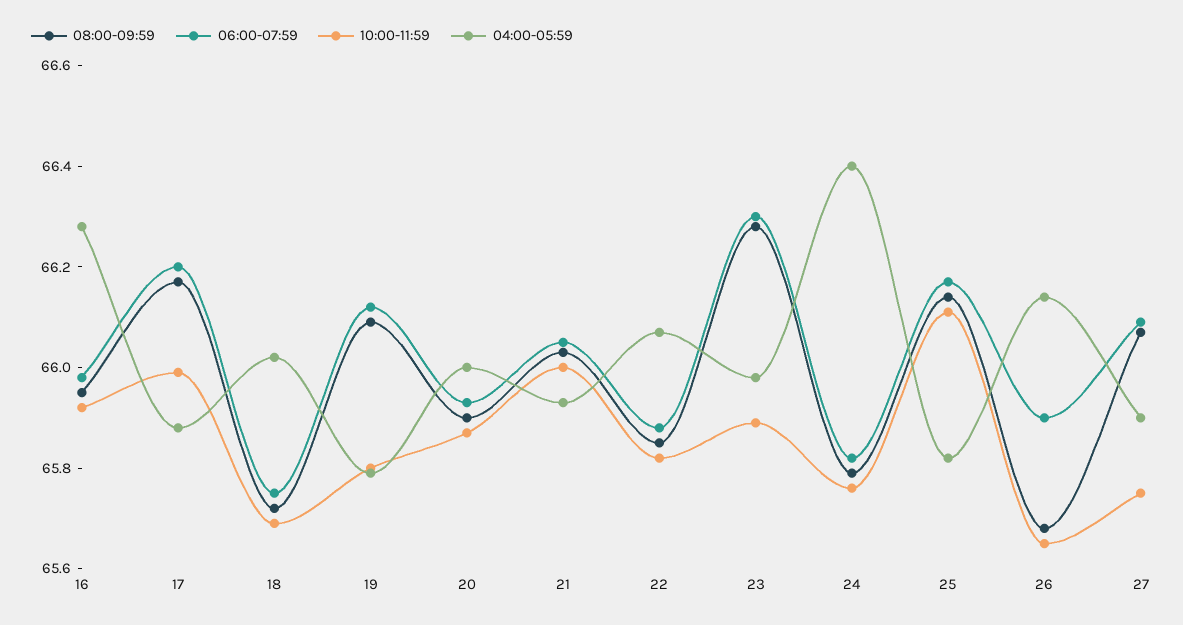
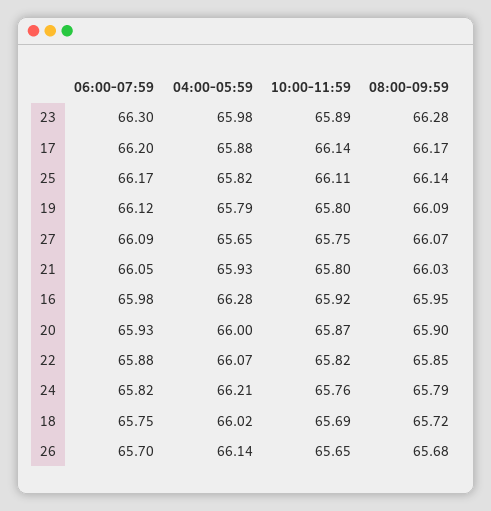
  {
    "08:00-09:59": {
      "16": 65.95,
      "17": 66.17,
      "18": 65.72,
      "19": 66.09,
      "20": 65.9,
      "21": 66.03,
      "22": 65.85,
      "23": 66.28,
      "24": 65.79,
      "25": 66.14,
      "26": 65.68,
      "27": 66.07
    },
    "06:00-07:59": {
      "16": 65.98,
      "17": 66.2,
      "18": 65.75,
      "19": 66.12,
      "20": 65.93,
      "21": 66.05,
      "22": 65.88,
      "23": 66.3,
      "24": 65.82,
      "25": 66.17,
-     "26": 65.9,
+     "26": 65.7,
      "27": 66.09
    },
    "10:00-11:59": {
      "16": 65.92,
-     "17": 66,
+     "17": 66.14,
      "18": 65.69,
      "19": 65.8,
      "20": 65.87,
-     "21": 66,
+     "21": 65.8,
      "22": 65.82,
      "23": 65.89,
      "24": 65.76,
      "25": 66.11,
      "26": 65.65,
      "27": 65.75
    },
    "04:00-05:59": {
      "16": 66.28,
      "17": 65.88,
      "18": 66.02,
      "19": 65.79,
      "20": 66,
      "21": 65.93,
      "22": 66.07,
      "23": 65.98,
-     "24": 66.4,
+     "24": 66.21,
      "25": 65.82,
      "26": 66.14,
-     "27": 65.9
+     "27": 65.65
    }
  }

